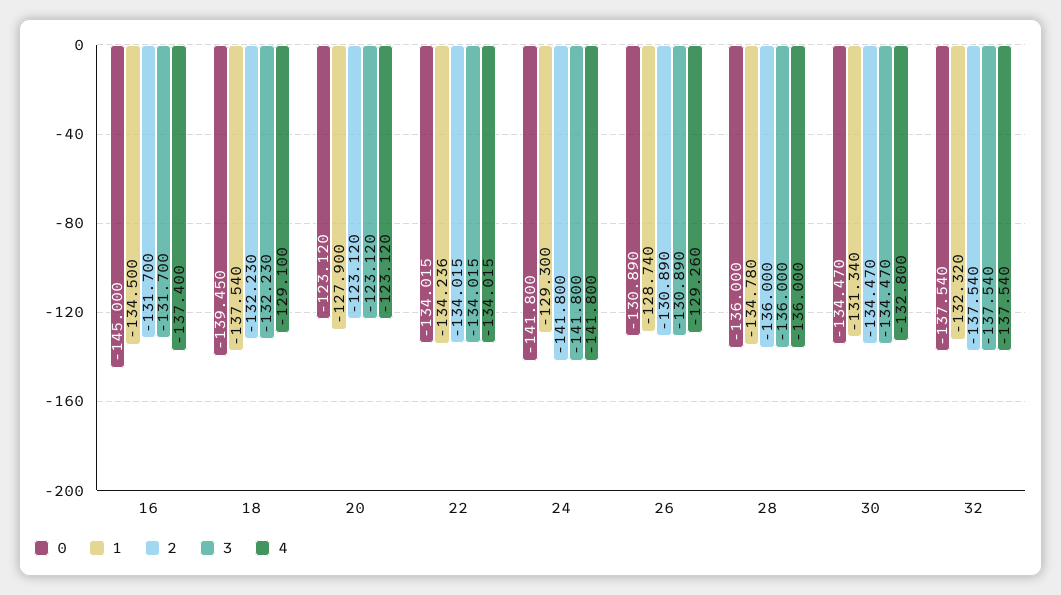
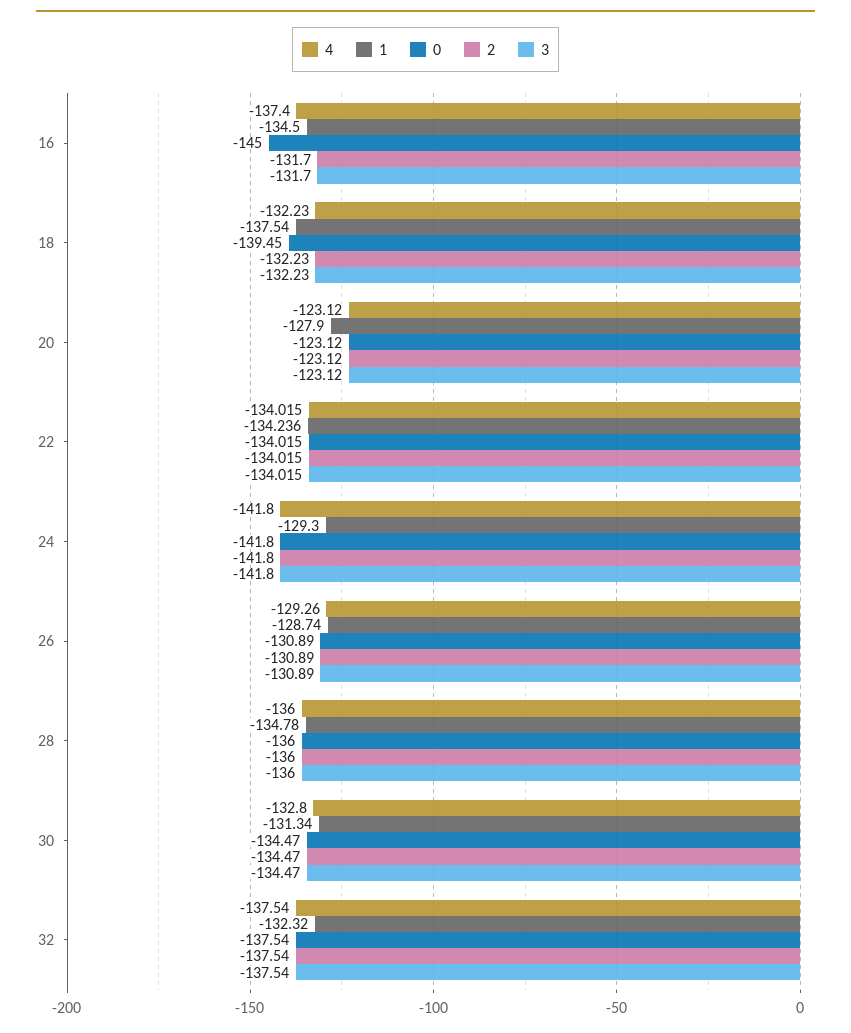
  {
    "0": {
      "16": -145,
      "18": -139.45,
      "20": -123.12,
      "22": -134.015,
      "24": -141.8,
      "26": -130.89,
      "28": -136,
      "30": -134.47,
      "32": -137.54
    },
    "1": {
      "16": -134.5,
      "18": -137.54,
      "20": -127.9,
      "22": -134.236,
      "24": -129.3,
      "26": -128.74,
      "28": -134.78,
      "30": -131.34,
      "32": -132.32
    },
    "2": {
      "16": -131.7,
      "18": -132.23,
      "20": -123.12,
      "22": -134.015,
      "24": -141.8,
      "26": -130.89,
      "28": -136,
      "30": -134.47,
      "32": -137.54
    },
    "3": {
      "16": -131.7,
      "18": -132.23,
      "20": -123.12,
      "22": -134.015,
      "24": -141.8,
      "26": -130.89,
      "28": -136,
      "30": -134.47,
      "32": -137.54
    },
    "4": {
      "16": -137.4,
-     "18": -129.1,
+     "18": -132.23,
      "20": -123.12,
      "22": -134.015,
      "24": -141.8,
      "26": -129.26,
      "28": -136,
      "30": -132.8,
      "32": -137.54
    }
  }

